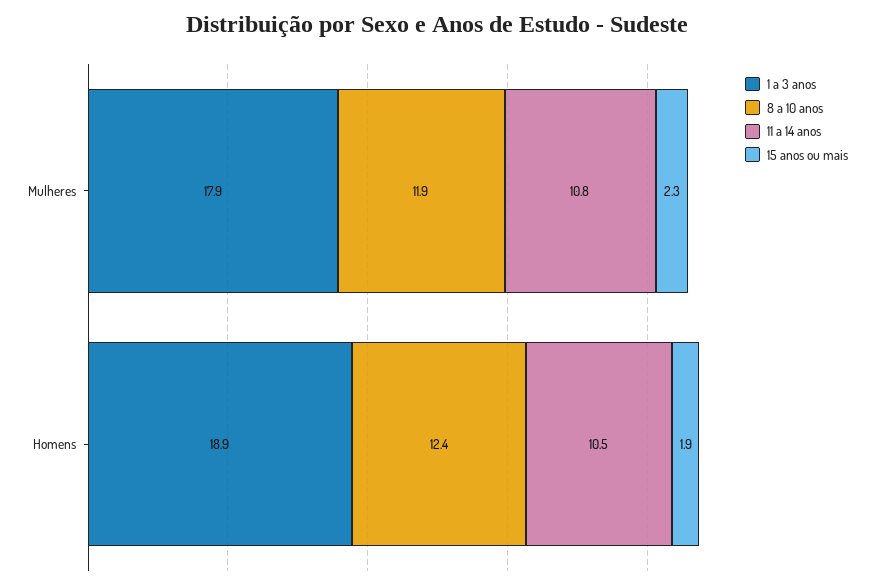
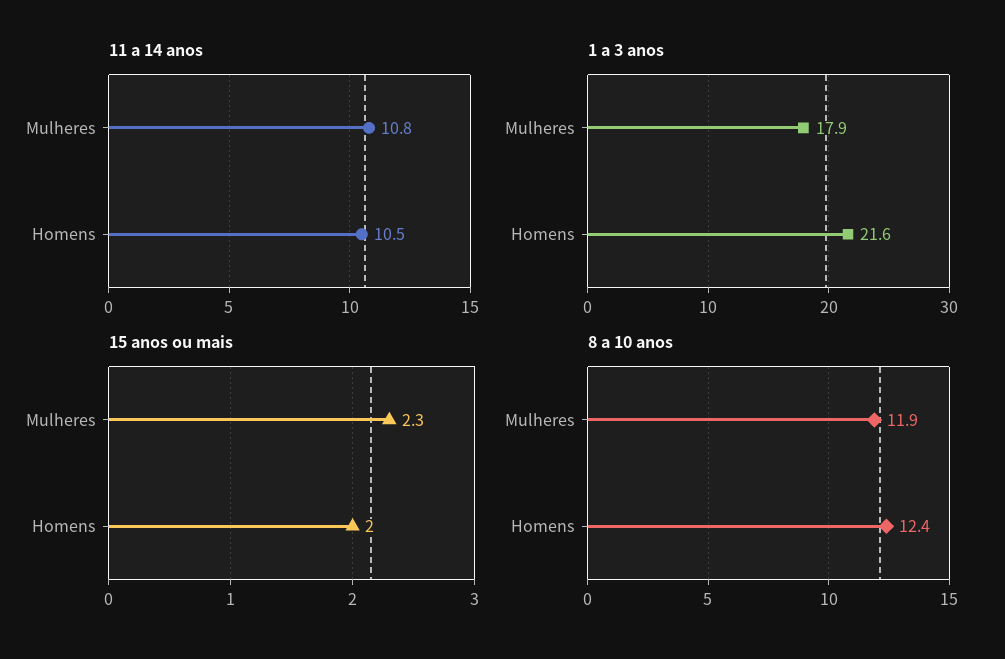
  {
    "1 a 3 anos": {
      "Mulheres": 17.9,
-     "Homens": 18.9
+     "Homens": 21.6
    },
    "8 a 10 anos": {
      "Mulheres": 11.9,
      "Homens": 12.4
    },
    "11 a 14 anos": {
      "Mulheres": 10.8,
      "Homens": 10.5
    },
    "15 anos ou mais": {
      "Mulheres": 2.3,
-     "Homens": 1.9
+     "Homens": 2
    }
  }

